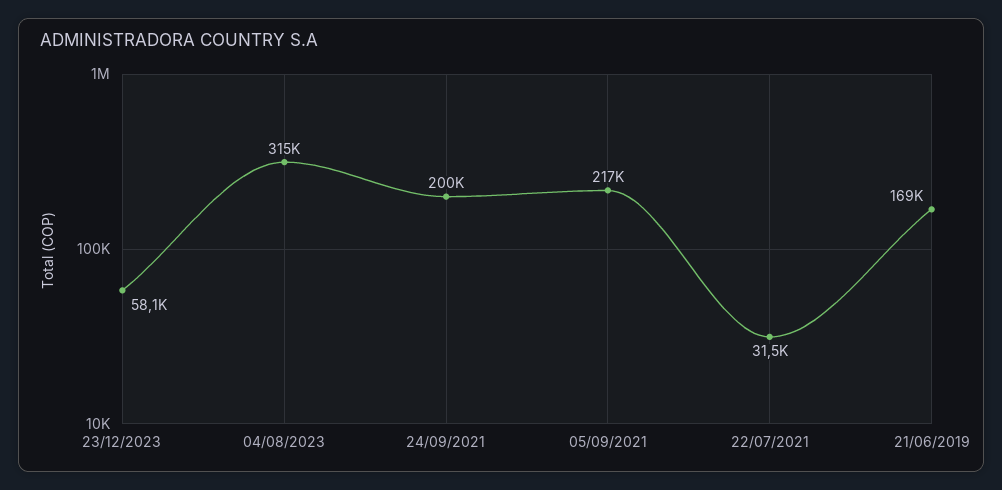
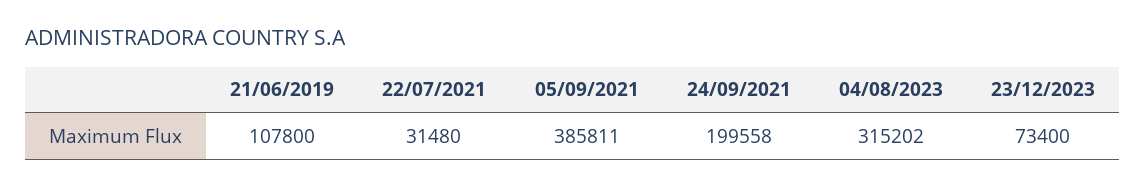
  {
-   "23/12/2023": 58100,
+   "23/12/2023": 73400,
    "04/08/2023": 315202,
    "24/09/2021": 199558,
-   "05/09/2021": 217000,
+   "05/09/2021": 385811,
    "22/07/2021": 31480,
-   "21/06/2019": 169000
+   "21/06/2019": 107800
  }

